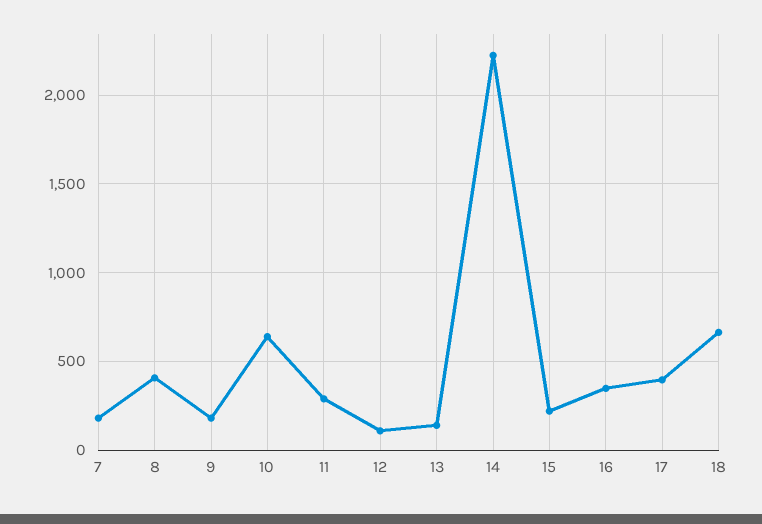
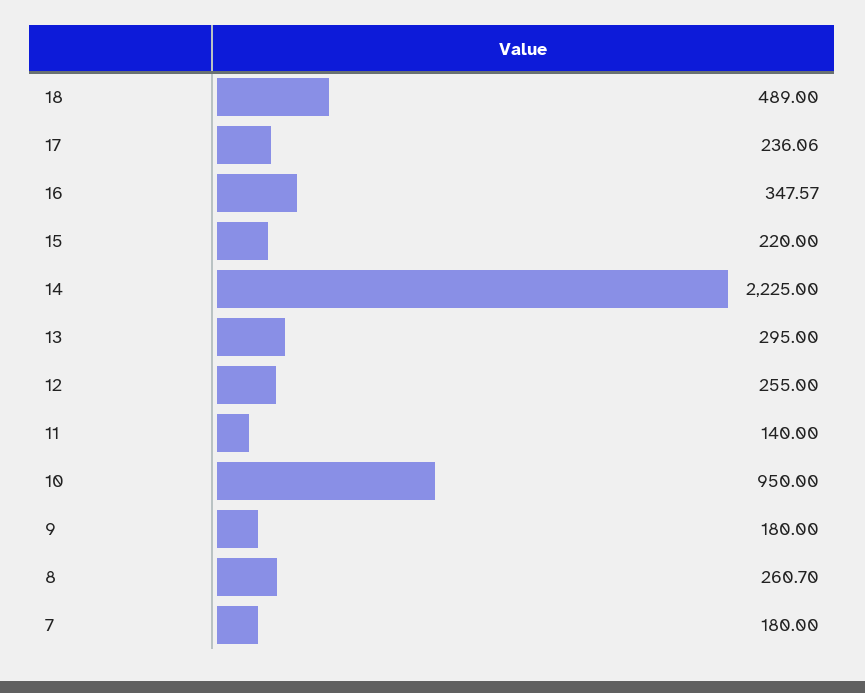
  {
    "7": 180,
-   "8": 400,
+   "8": 260.7,
    "9": 180,
-   "10": 650,
+   "10": 950,
-   "11": 300,
+   "11": 140,
-   "12": 100,
+   "12": 255,
-   "13": 150,
+   "13": 295,
    "14": 2225,
    "15": 220,
    "16": 347.57,
-   "17": 400,
+   "17": 236.06,
-   "18": 650
+   "18": 489
  }

